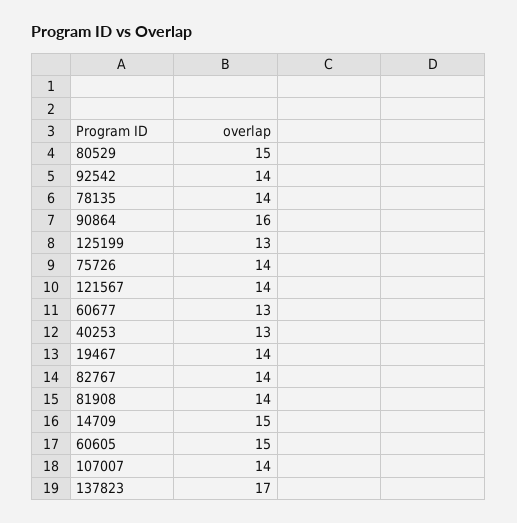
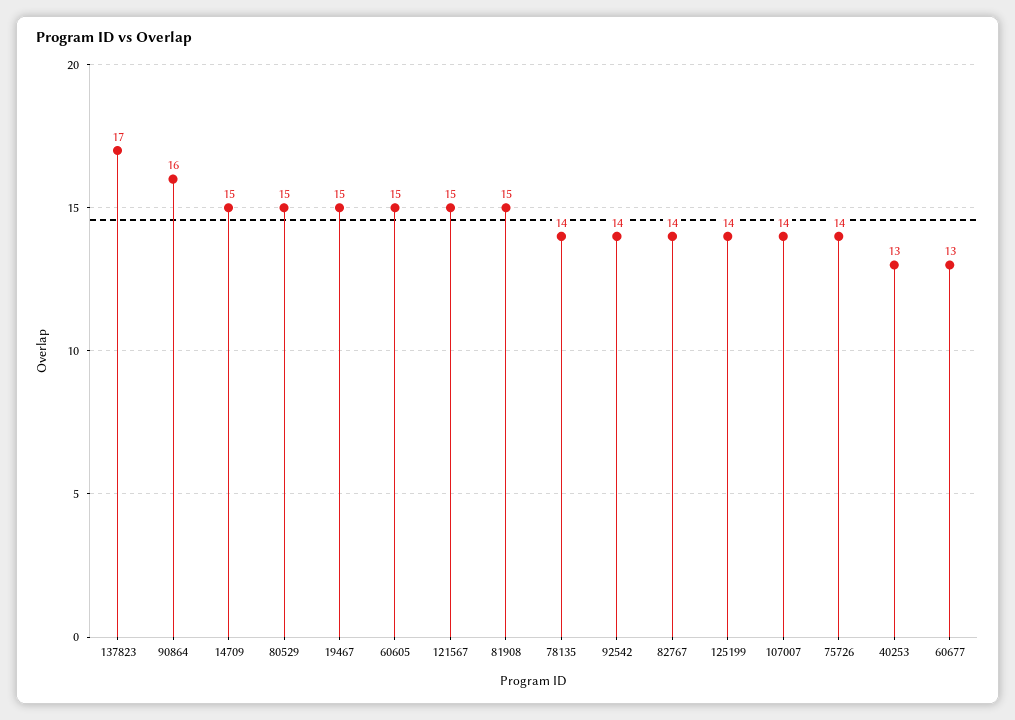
  {
    "80529": 15,
    "92542": 14,
    "78135": 14,
    "90864": 16,
-   "125199": 13,
+   "125199": 14,
    "75726": 14,
-   "121567": 14,
+   "121567": 15,
    "60677": 13,
    "40253": 13,
-   "19467": 14,
+   "19467": 15,
    "82767": 14,
-   "81908": 14,
+   "81908": 15,
    "14709": 15,
    "60605": 15,
    "107007": 14,
    "137823": 17
  }

